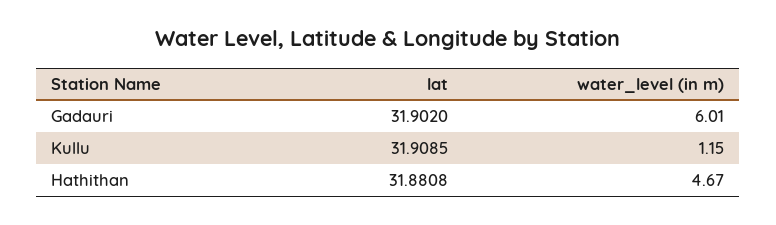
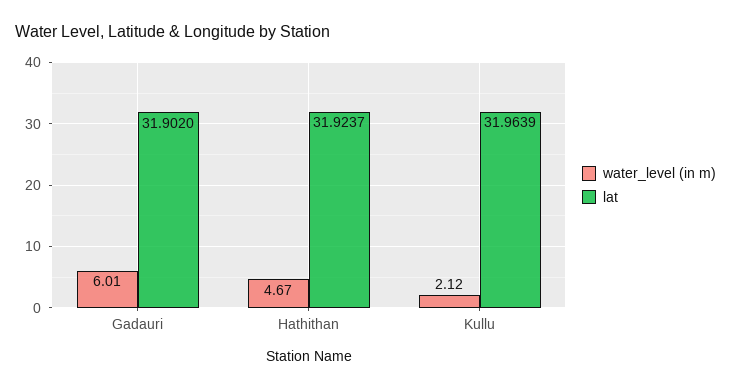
  {
    "lat": {
      "Gadauri": 31.902,
-     "Kullu": 31.9085,
+     "Kullu": 31.9639,
-     "Hathithan": 31.8808
+     "Hathithan": 31.9237
    },
    "water_level (in m)": {
      "Gadauri": 6.01,
-     "Kullu": 1.15,
+     "Kullu": 2.12,
      "Hathithan": 4.67
    }
  }

